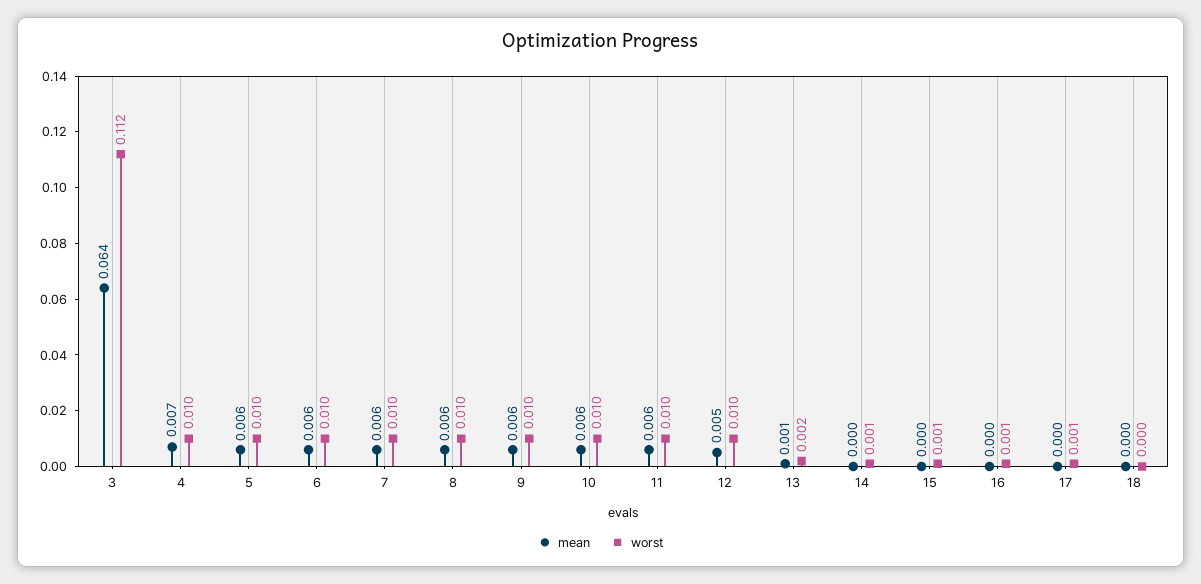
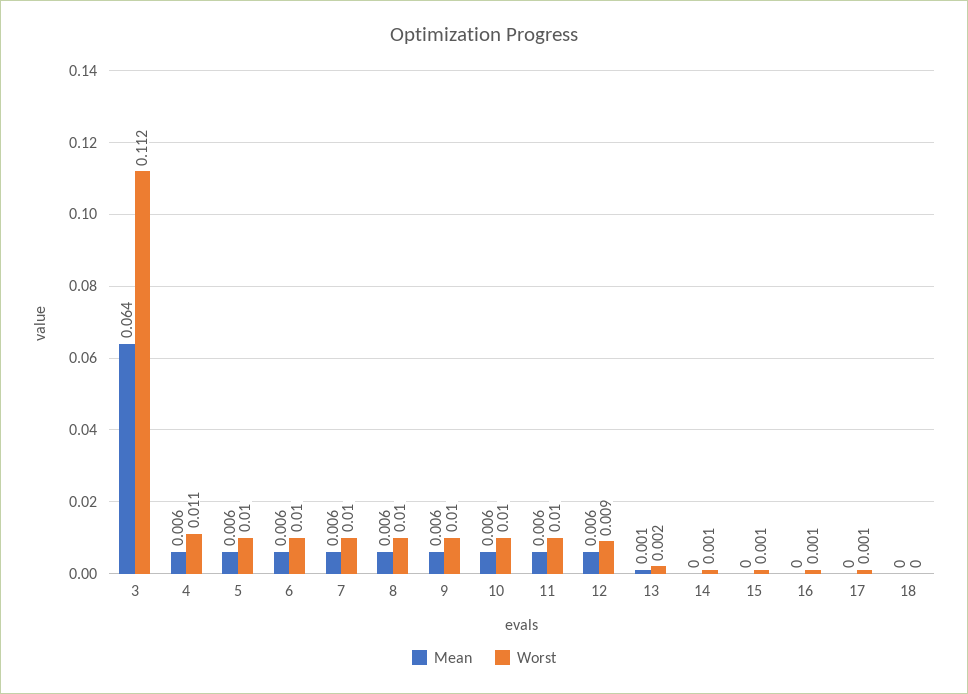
  {
    "mean": {
      "3": 0.064,
-     "4": 0.007,
+     "4": 0.006,
      "5": 0.006,
      "6": 0.006,
      "7": 0.006,
      "8": 0.006,
      "9": 0.006,
      "10": 0.006,
      "11": 0.006,
-     "12": 0.005,
+     "12": 0.006,
      "13": 0.001,
      "14": 0,
      "15": 0,
      "16": 0,
      "17": 0,
      "18": 0
    },
    "worst": {
      "3": 0.112,
-     "4": 0.01,
+     "4": 0.011,
      "5": 0.01,
      "6": 0.01,
      "7": 0.01,
      "8": 0.01,
      "9": 0.01,
      "10": 0.01,
      "11": 0.01,
-     "12": 0.01,
+     "12": 0.009,
      "13": 0.002,
      "14": 0.001,
      "15": 0.001,
      "16": 0.001,
      "17": 0.001,
      "18": 0
    }
  }

